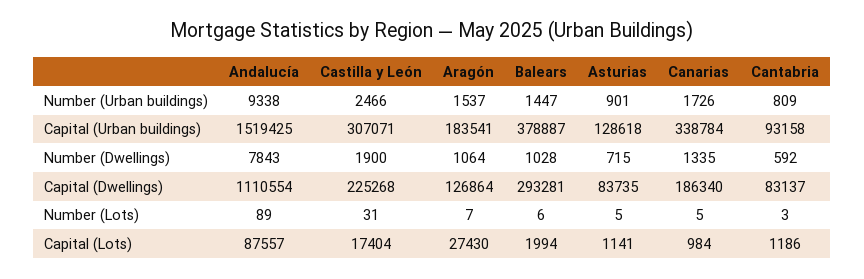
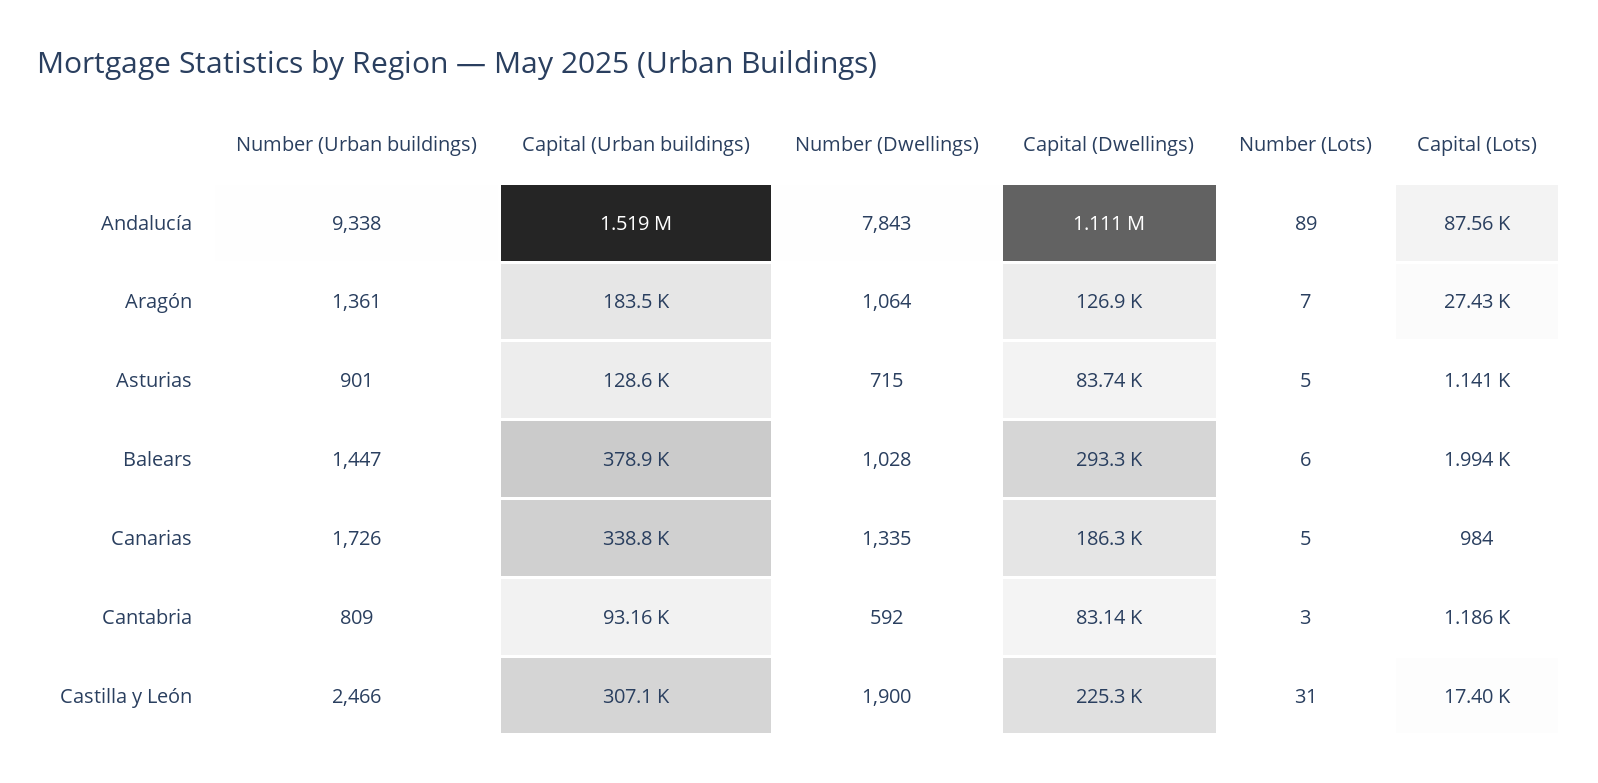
  {
    "Andalucía": {
      "Number (Urban buildings)": 9338,
      "Capital (Urban buildings)": 1519425,
      "Number (Dwellings)": 7843,
      "Capital (Dwellings)": 1110554,
      "Number (Lots)": 89,
      "Capital (Lots)": 87557
    },
    "Castilla y León": {
      "Number (Urban buildings)": 2466,
      "Capital (Urban buildings)": 307071,
      "Number (Dwellings)": 1900,
      "Capital (Dwellings)": 225268,
      "Number (Lots)": 31,
      "Capital (Lots)": 17404
    },
    "Aragón": {
-     "Number (Urban buildings)": 1537,
+     "Number (Urban buildings)": 1361,
      "Capital (Urban buildings)": 183541,
      "Number (Dwellings)": 1064,
      "Capital (Dwellings)": 126864,
      "Number (Lots)": 7,
      "Capital (Lots)": 27430
    },
    "Balears": {
      "Number (Urban buildings)": 1447,
      "Capital (Urban buildings)": 378887,
      "Number (Dwellings)": 1028,
      "Capital (Dwellings)": 293281,
      "Number (Lots)": 6,
      "Capital (Lots)": 1994
    },
    "Asturias": {
      "Number (Urban buildings)": 901,
      "Capital (Urban buildings)": 128618,
      "Number (Dwellings)": 715,
      "Capital (Dwellings)": 83735,
      "Number (Lots)": 5,
      "Capital (Lots)": 1141
    },
    "Canarias": {
      "Number (Urban buildings)": 1726,
      "Capital (Urban buildings)": 338784,
      "Number (Dwellings)": 1335,
      "Capital (Dwellings)": 186340,
      "Number (Lots)": 5,
      "Capital (Lots)": 984
    },
    "Cantabria": {
      "Number (Urban buildings)": 809,
      "Capital (Urban buildings)": 93158,
      "Number (Dwellings)": 592,
      "Capital (Dwellings)": 83137,
      "Number (Lots)": 3,
      "Capital (Lots)": 1186
    }
  }

